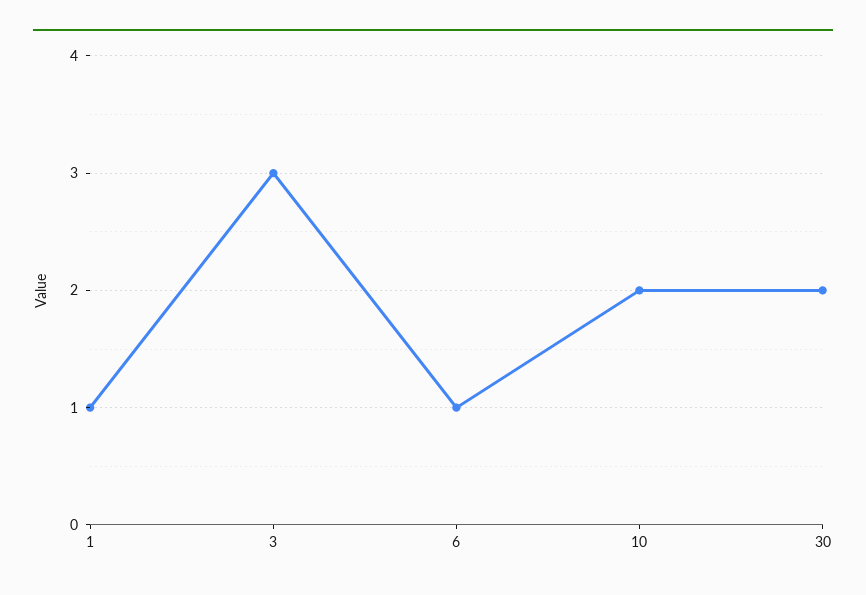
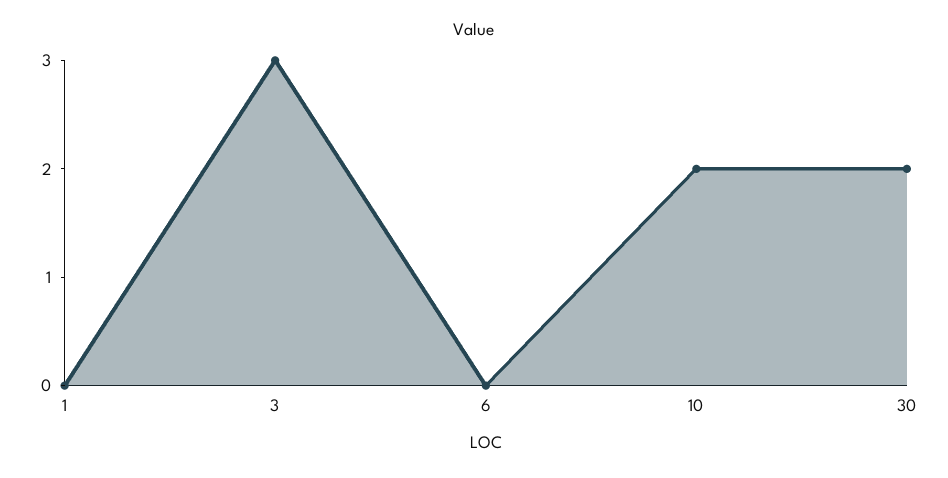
  {
-   "1": 1,
+   "1": 0,
    "3": 3,
-   "6": 1,
+   "6": 0,
    "10": 2,
    "30": 2
  }

